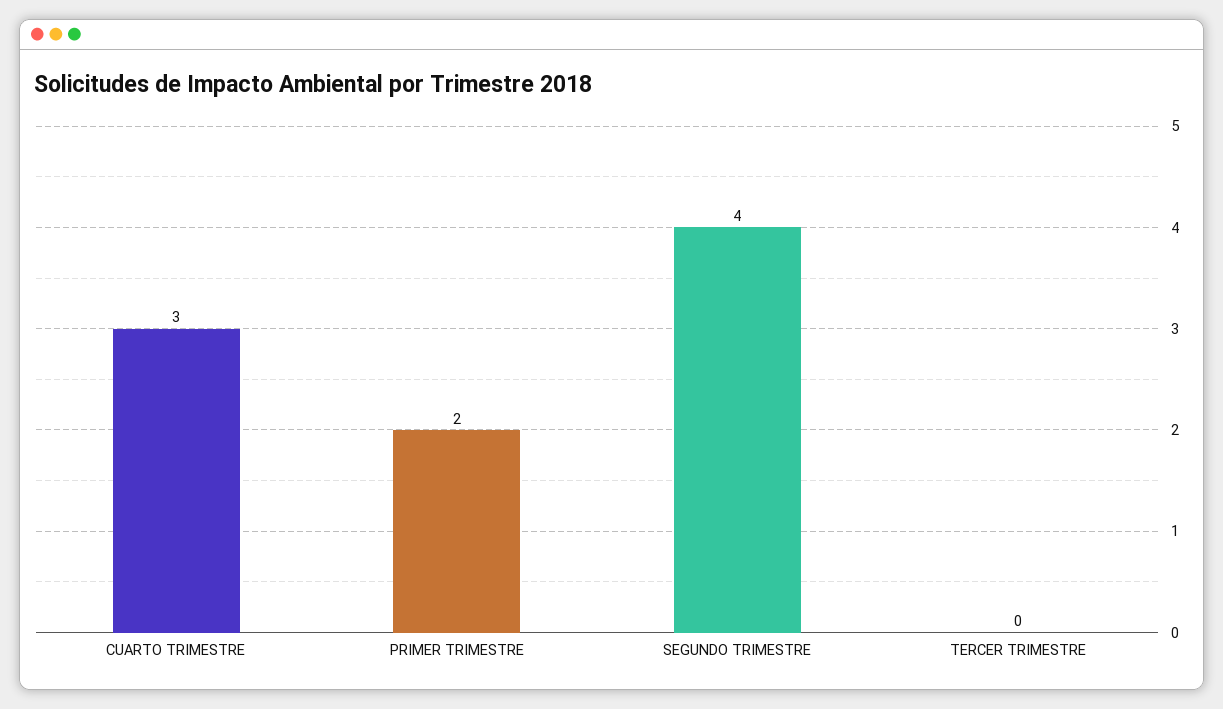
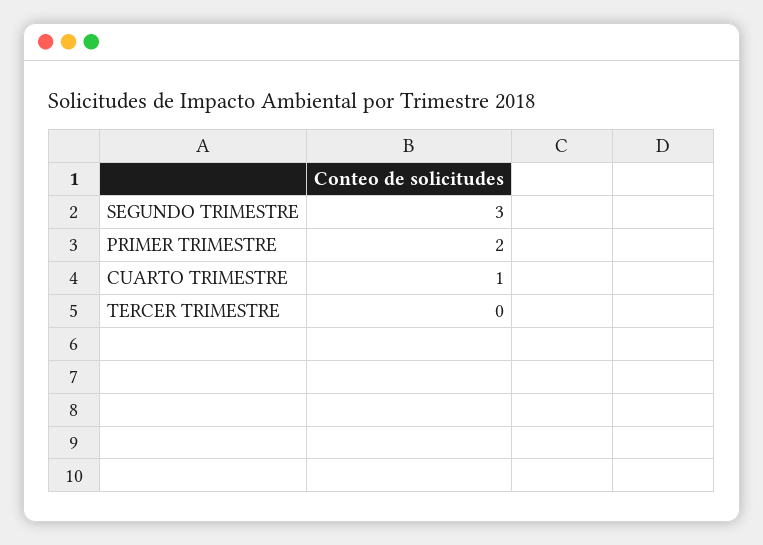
  {
-   "CUARTO TRIMESTRE": 3,
+   "CUARTO TRIMESTRE": 1,
    "PRIMER TRIMESTRE": 2,
-   "SEGUNDO TRIMESTRE": 4,
+   "SEGUNDO TRIMESTRE": 3,
    "TERCER TRIMESTRE": 0
  }

